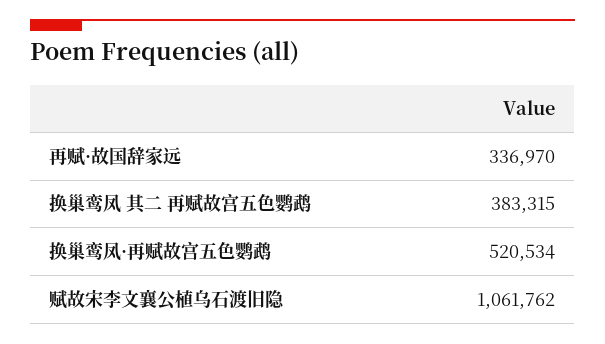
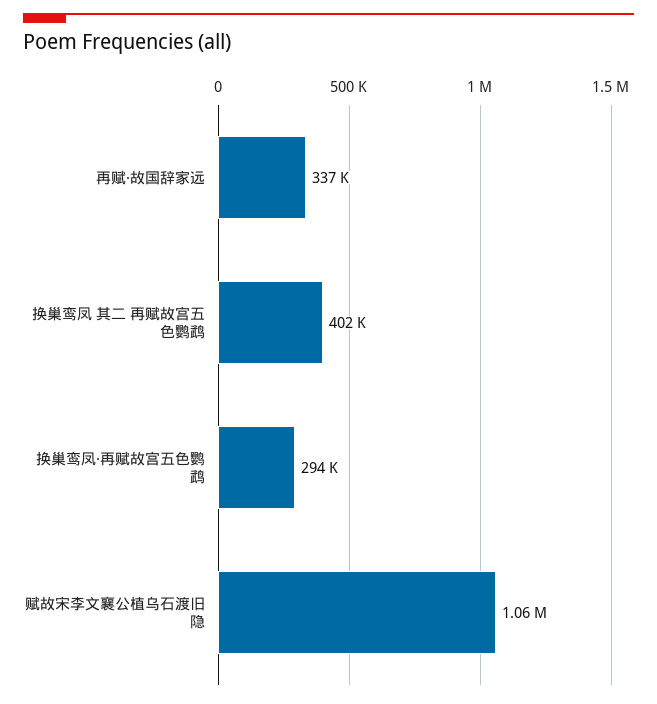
  {
    "再赋·故国辞家远": 336970,
-   "换巢鸾凤 其二 再赋故宫五色鹦鹉": 383315,
+   "换巢鸾凤 其二 再赋故宫五色鹦鹉": 402000,
-   "换巢鸾凤·再赋故宫五色鹦鹉": 520534,
+   "换巢鸾凤·再赋故宫五色鹦鹉": 294000,
    "赋故宋李文襄公植乌石渡旧隐": 1061762
  }

